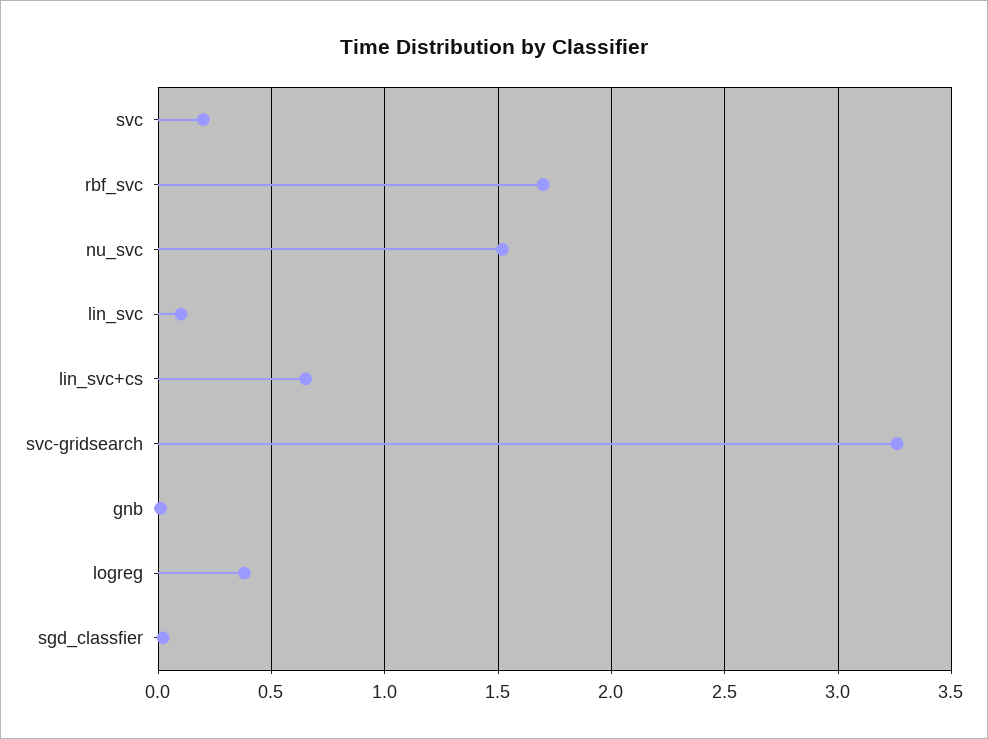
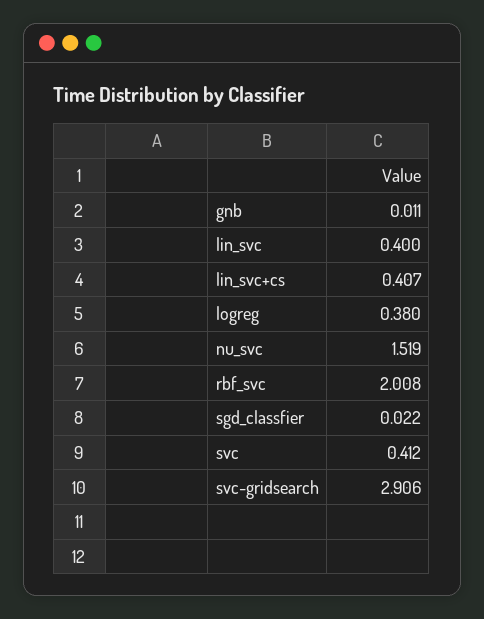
  {
-   "svc": 0.2,
+   "svc": 0.412,
-   "rbf_svc": 1.7,
+   "rbf_svc": 2.008,
    "nu_svc": 1.519,
-   "lin_svc": 0.1,
+   "lin_svc": 0.4,
-   "lin_svc+cs": 0.65,
+   "lin_svc+cs": 0.407,
-   "svc-gridsearch": 3.25,
+   "svc-gridsearch": 2.906,
    "gnb": 0.011,
    "logreg": 0.38,
    "sgd_classfier": 0.022
  }

